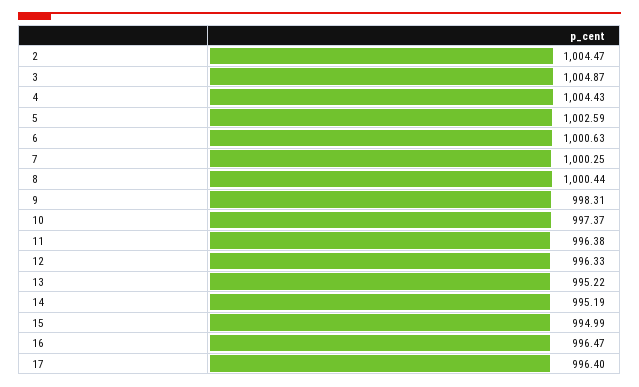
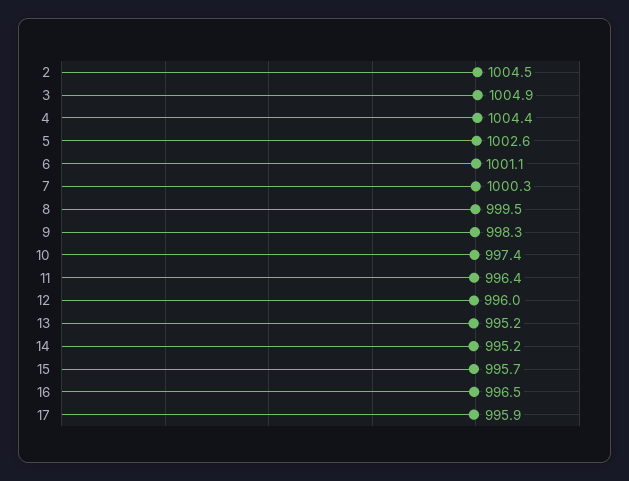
  {
    "2": 1004.47,
    "3": 1004.87,
    "4": 1004.43,
    "5": 1002.59,
-   "6": 1000.63,
+   "6": 1001.1,
    "7": 1000.25,
-   "8": 1000.44,
+   "8": 999.5,
    "9": 998.31,
    "10": 997.37,
    "11": 996.38,
-   "12": 996.33,
+   "12": 996,
    "13": 995.22,
    "14": 995.19,
-   "15": 994.99,
+   "15": 995.7,
    "16": 996.47,
-   "17": 996.4
+   "17": 995.9
  }

